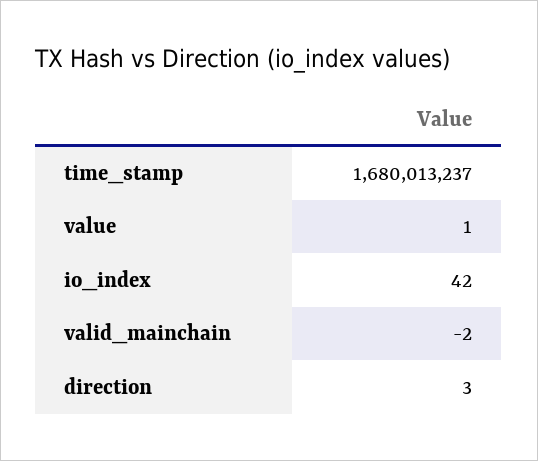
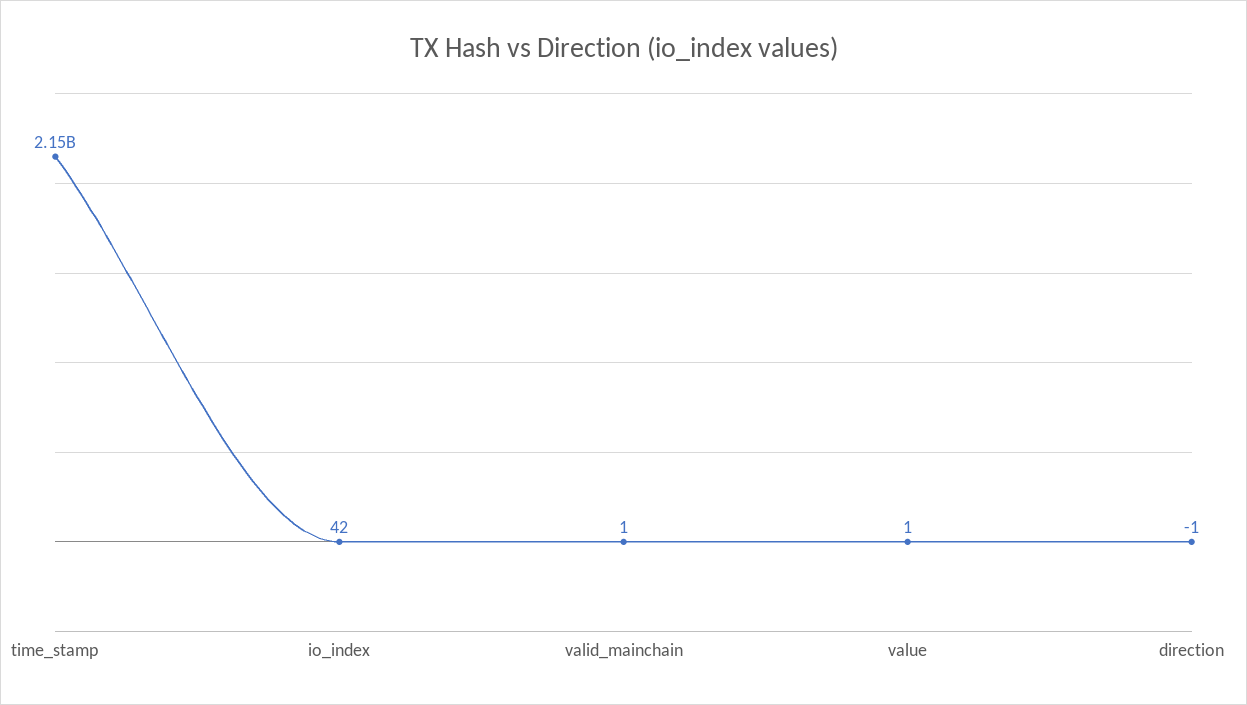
  {
-   "time_stamp": 1680013237,
+   "time_stamp": 2150000000,
    "value": 1,
    "io_index": 42,
-   "valid_mainchain": -2,
+   "valid_mainchain": 1,
-   "direction": 3
+   "direction": -1
  }

